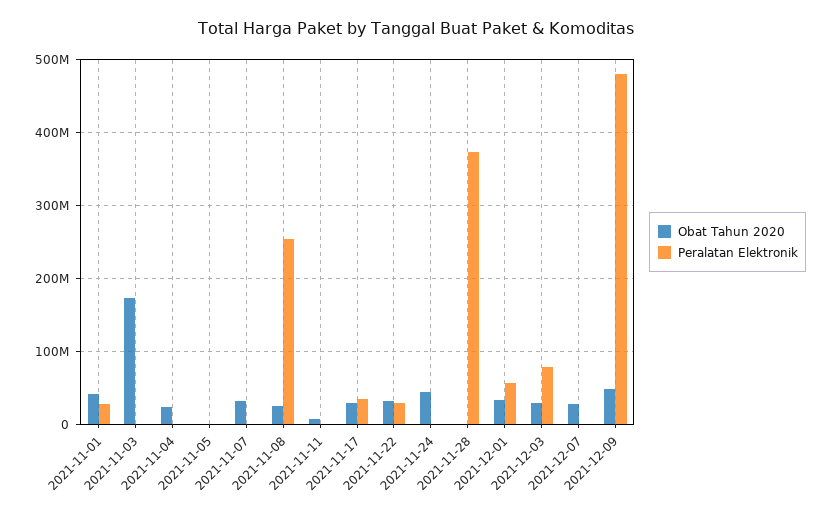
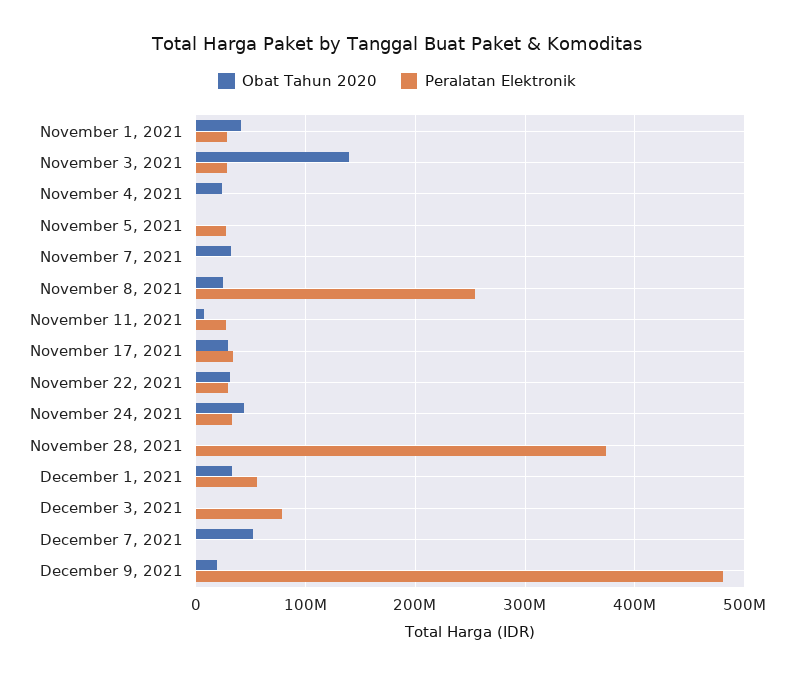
  {
    "Obat Tahun 2020": {
      "2021-11-01": 40000000,
-     "2021-11-03": 170000000,
+     "2021-11-03": 140000000,
      "2021-11-04": 20000000,
      "2021-11-05": 0,
      "2021-11-07": 30000000,
      "2021-11-08": 20000000,
      "2021-11-11": 10000000,
      "2021-11-17": 30000000,
      "2021-11-22": 30000000,
      "2021-11-24": 40000000,
      "2021-11-28": 0,
      "2021-12-01": 30000000,
-     "2021-12-03": 30000000,
+     "2021-12-03": 0,
-     "2021-12-07": 30000000,
+     "2021-12-07": 50000000,
-     "2021-12-09": 50000000
+     "2021-12-09": 20000000
    },
    "Peralatan Elektronik": {
      "2021-11-01": 30000000,
-     "2021-11-03": 0,
+     "2021-11-03": 30000000,
      "2021-11-04": 0,
-     "2021-11-05": 0,
+     "2021-11-05": 30000000,
      "2021-11-07": 0,
      "2021-11-08": 250000000,
-     "2021-11-11": 0,
+     "2021-11-11": 30000000,
      "2021-11-17": 30000000,
      "2021-11-22": 30000000,
-     "2021-11-24": 0,
+     "2021-11-24": 30000000,
      "2021-11-28": 370000000,
      "2021-12-01": 60000000,
      "2021-12-03": 80000000,
      "2021-12-07": 0,
      "2021-12-09": 480000000
    }
  }

